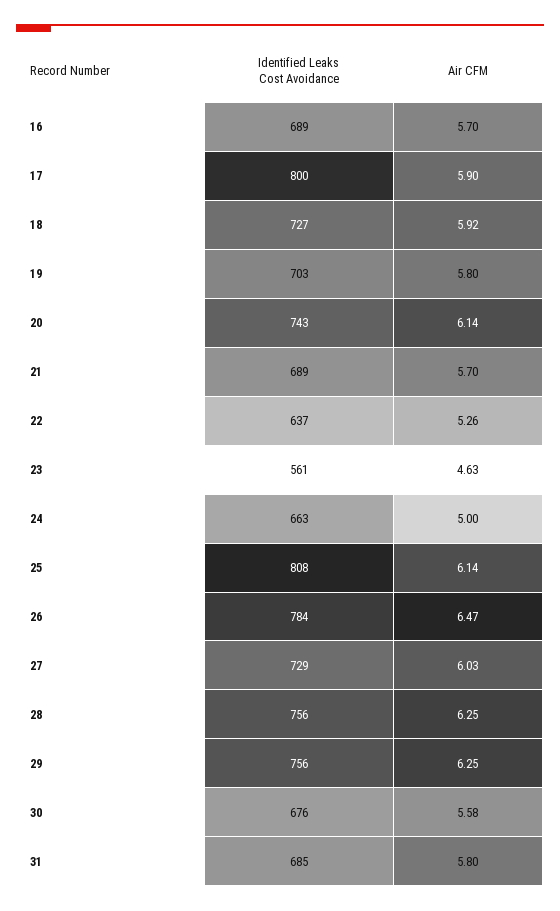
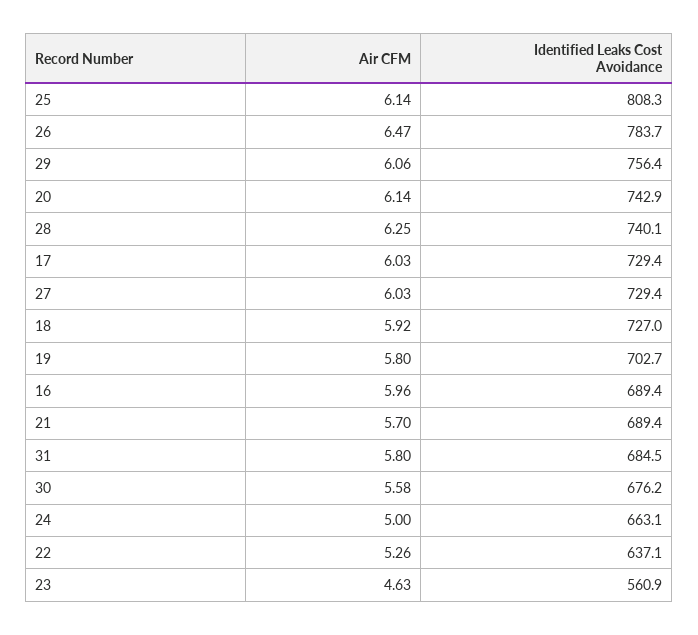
  {
    "Identified Leaks Cost Avoidance": {
      "16": 689.4,
-     "17": 800,
+     "17": 729.4,
      "18": 727,
      "19": 702.7,
      "20": 742.9,
      "21": 689.4,
      "22": 637.1,
      "23": 560.9,
      "24": 663.1,
      "25": 808.3,
      "26": 783.7,
      "27": 729.4,
-     "28": 756,
+     "28": 740.1,
      "29": 756.4,
      "30": 676.2,
      "31": 684.5
    },
    "Air CFM": {
-     "16": 5.7,
+     "16": 5.96,
-     "17": 5.9,
+     "17": 6.03,
      "18": 5.92,
      "19": 5.8,
      "20": 6.14,
      "21": 5.7,
      "22": 5.26,
      "23": 4.63,
      "24": 5,
      "25": 6.14,
      "26": 6.47,
      "27": 6.03,
      "28": 6.25,
-     "29": 6.25,
+     "29": 6.06,
      "30": 5.58,
      "31": 5.8
    }
  }

